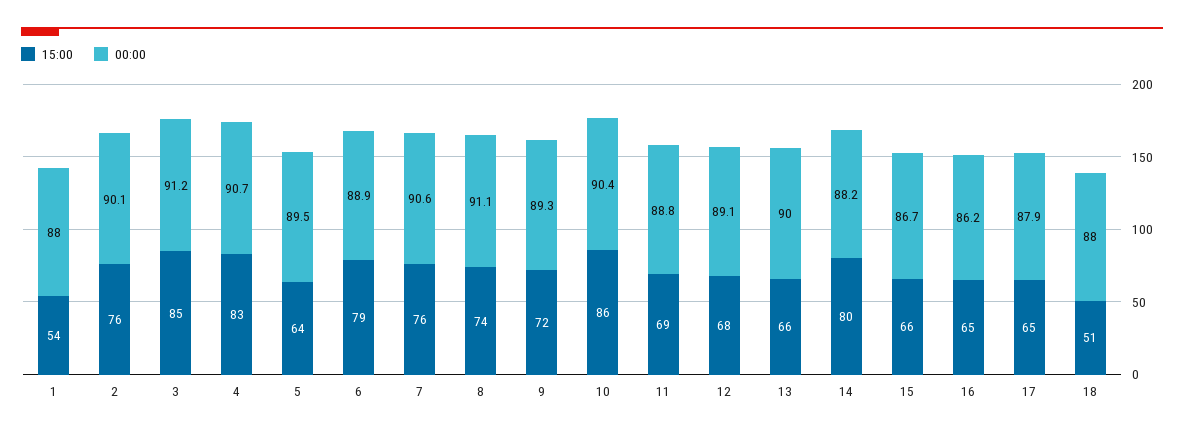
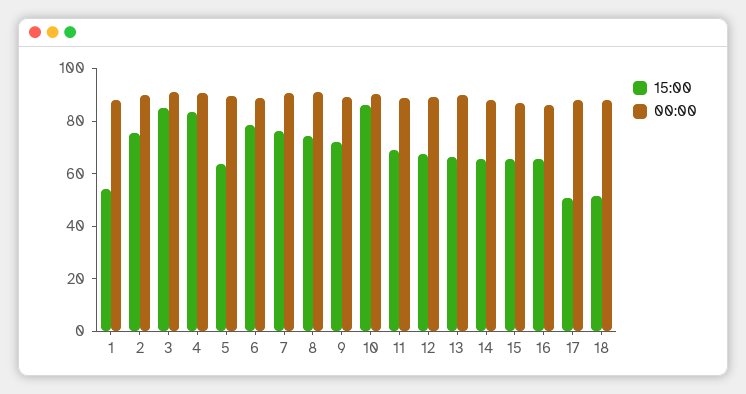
  {
    "15:00": {
      "1": 54,
      "2": 76,
      "3": 85,
      "4": 83,
      "5": 64,
      "6": 79,
      "7": 76,
      "8": 74,
      "9": 72,
      "10": 86,
      "11": 69,
      "12": 68,
      "13": 66,
-     "14": 80,
+     "14": 65,
      "15": 66,
      "16": 65,
-     "17": 65,
+     "17": 50,
      "18": 51
    },
    "00:00": {
      "1": 88,
      "2": 90.1,
      "3": 91.2,
      "4": 90.7,
      "5": 89.5,
      "6": 88.9,
      "7": 90.6,
      "8": 91.1,
      "9": 89.3,
      "10": 90.4,
      "11": 88.8,
      "12": 89.1,
      "13": 90,
      "14": 88.2,
      "15": 86.7,
      "16": 86.2,
      "17": 87.9,
      "18": 88
    }
  }

